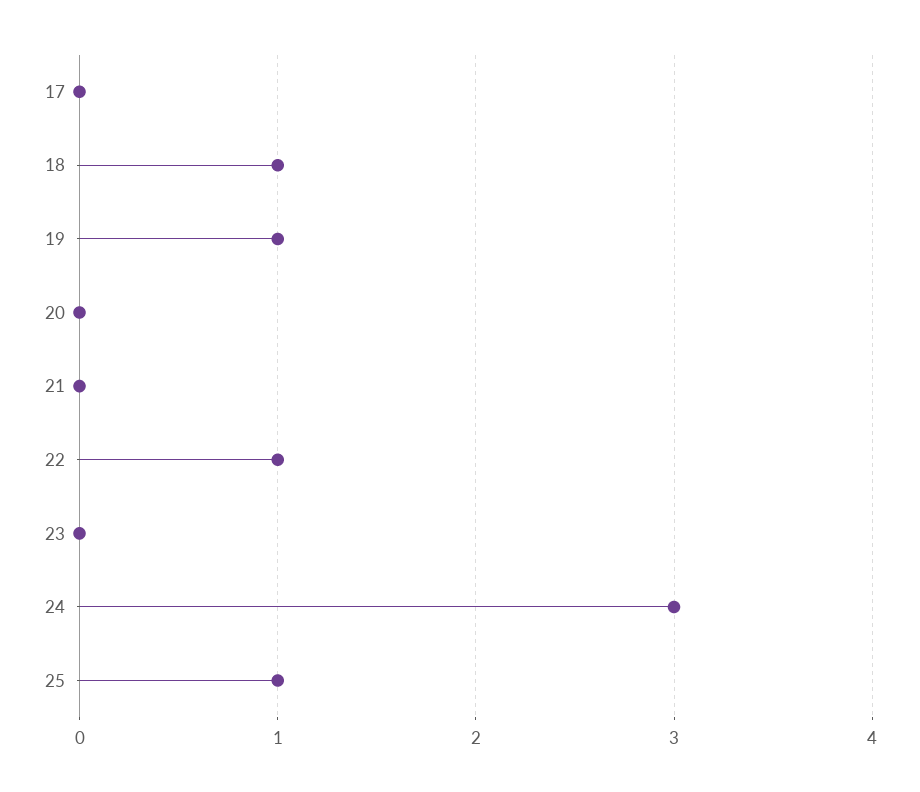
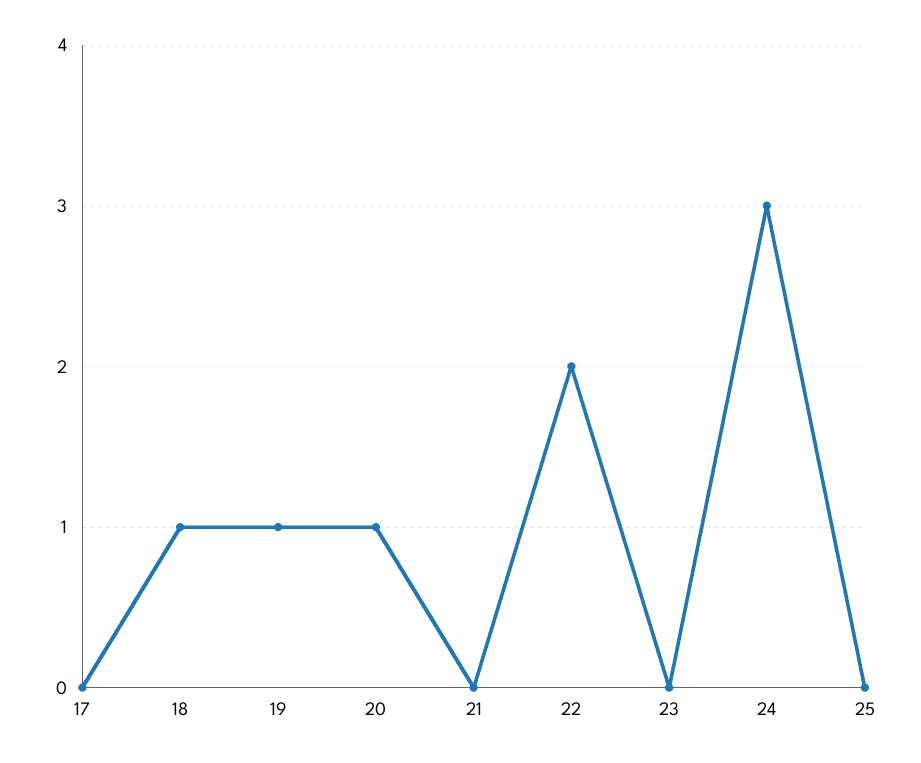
  {
    "17": 0,
    "18": 1,
    "19": 1,
-   "20": 0,
+   "20": 1,
    "21": 0,
-   "22": 1,
+   "22": 2,
    "23": 0,
    "24": 3,
-   "25": 1
+   "25": 0
  }

